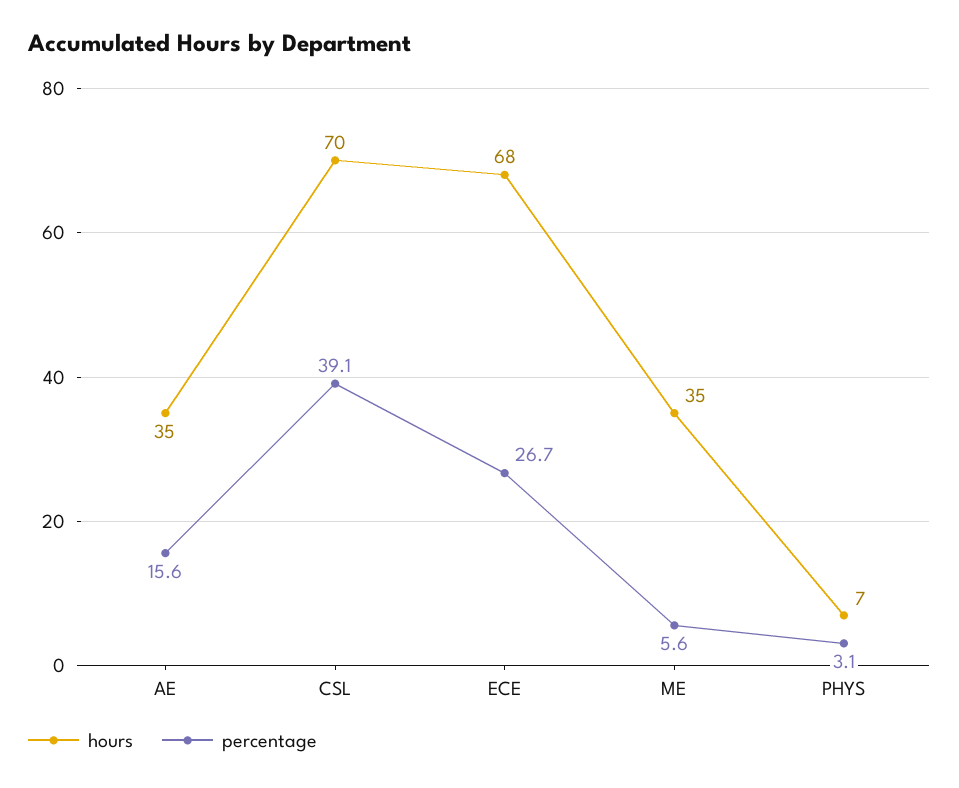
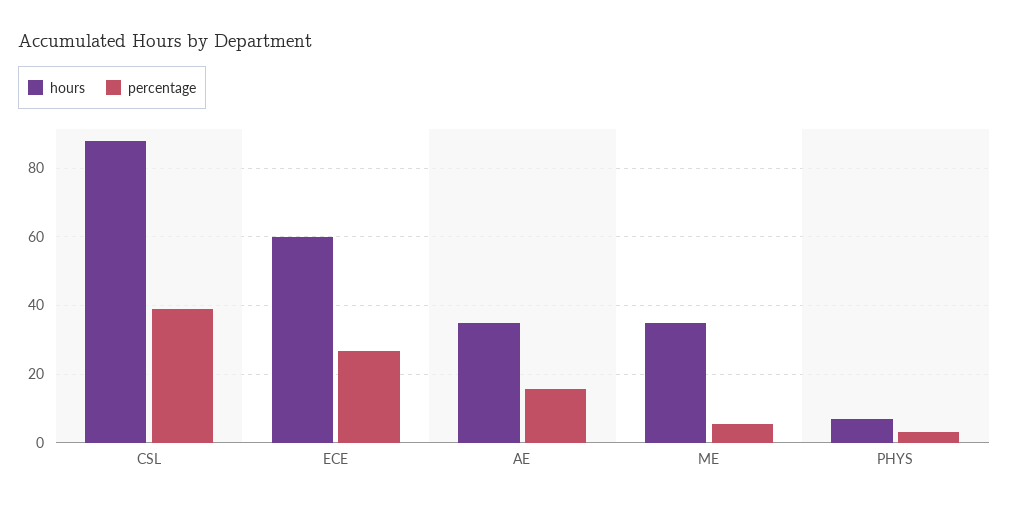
  {
    "hours": {
      "AE": 35,
-     "CSL": 70,
+     "CSL": 88,
-     "ECE": 68,
+     "ECE": 60,
      "ME": 35,
      "PHYS": 7
    },
    "percentage": {
      "AE": 15.6,
      "CSL": 39.1,
      "ECE": 26.7,
      "ME": 5.6,
      "PHYS": 3.1
    }
  }

